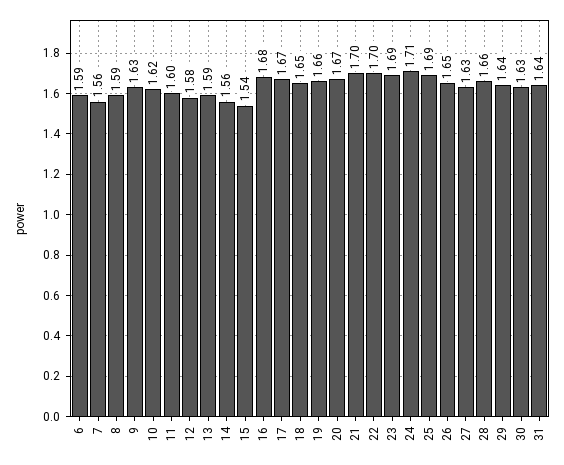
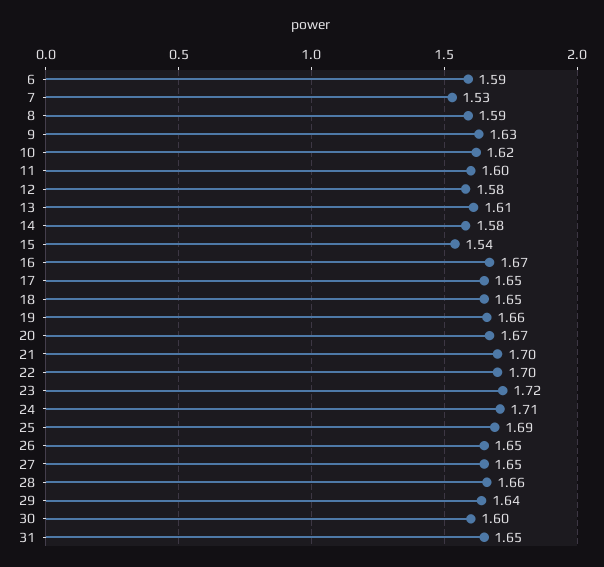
  {
    "6": 1.59,
-   "7": 1.56,
+   "7": 1.53,
    "8": 1.59,
    "9": 1.63,
    "10": 1.62,
    "11": 1.6,
    "12": 1.58,
-   "13": 1.59,
+   "13": 1.61,
-   "14": 1.56,
+   "14": 1.58,
    "15": 1.54,
-   "16": 1.68,
+   "16": 1.67,
-   "17": 1.67,
+   "17": 1.65,
    "18": 1.65,
    "19": 1.66,
    "20": 1.67,
    "21": 1.7,
    "22": 1.7,
-   "23": 1.69,
+   "23": 1.72,
    "24": 1.71,
    "25": 1.69,
    "26": 1.65,
-   "27": 1.63,
+   "27": 1.65,
    "28": 1.66,
    "29": 1.64,
-   "30": 1.63,
+   "30": 1.6,
-   "31": 1.64
+   "31": 1.65
  }

